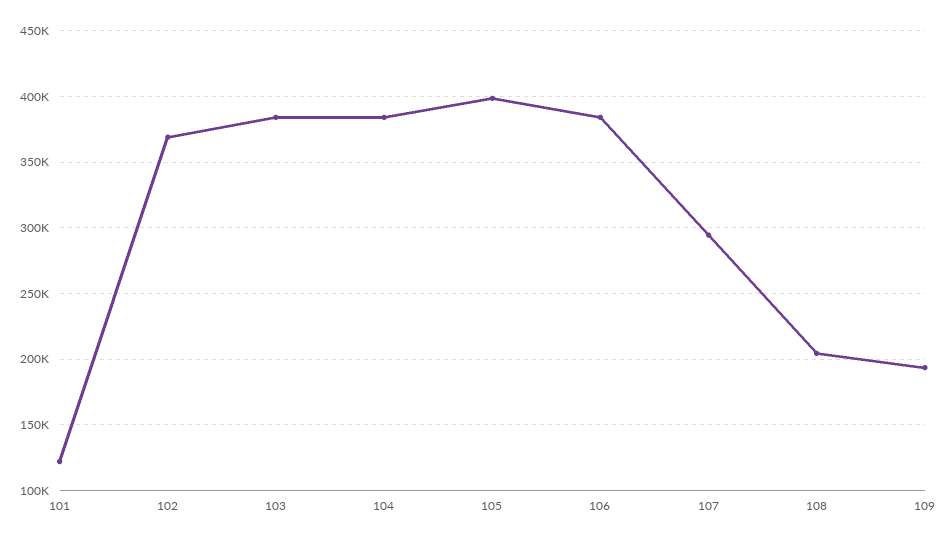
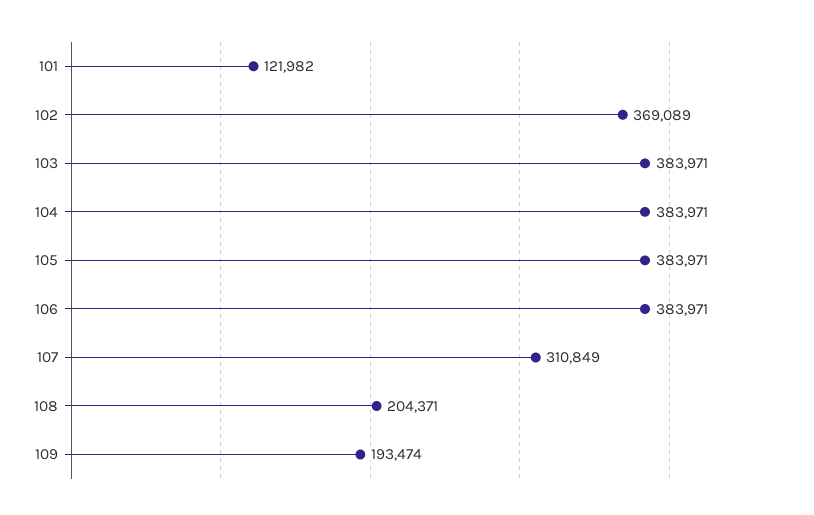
  {
    "101": 121982,
    "102": 369089,
    "103": 383971,
    "104": 383971,
-   "105": 400000,
+   "105": 383971,
    "106": 383971,
-   "107": 295000,
+   "107": 310849,
    "108": 204371,
    "109": 193474
  }

